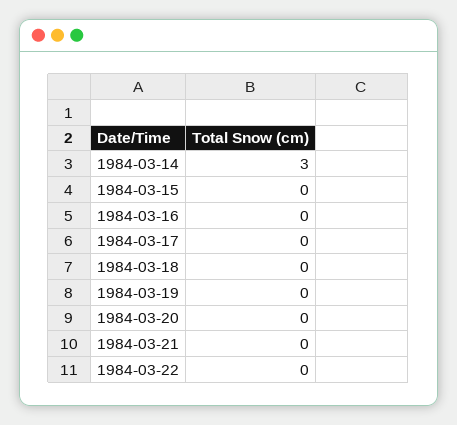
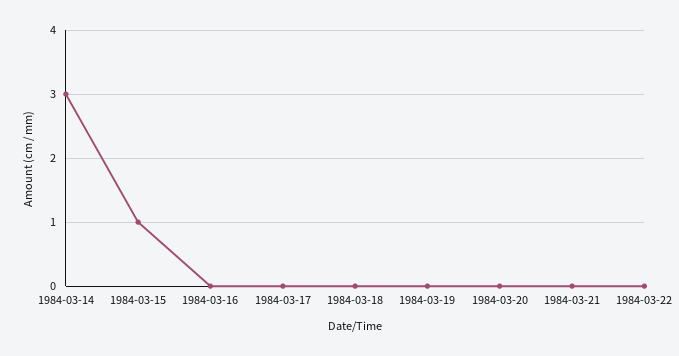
  {
    "1984-03-14": 3,
-   "1984-03-15": 0,
+   "1984-03-15": 1,
    "1984-03-16": 0,
    "1984-03-17": 0,
    "1984-03-18": 0,
    "1984-03-19": 0,
    "1984-03-20": 0,
    "1984-03-21": 0,
    "1984-03-22": 0
  }

